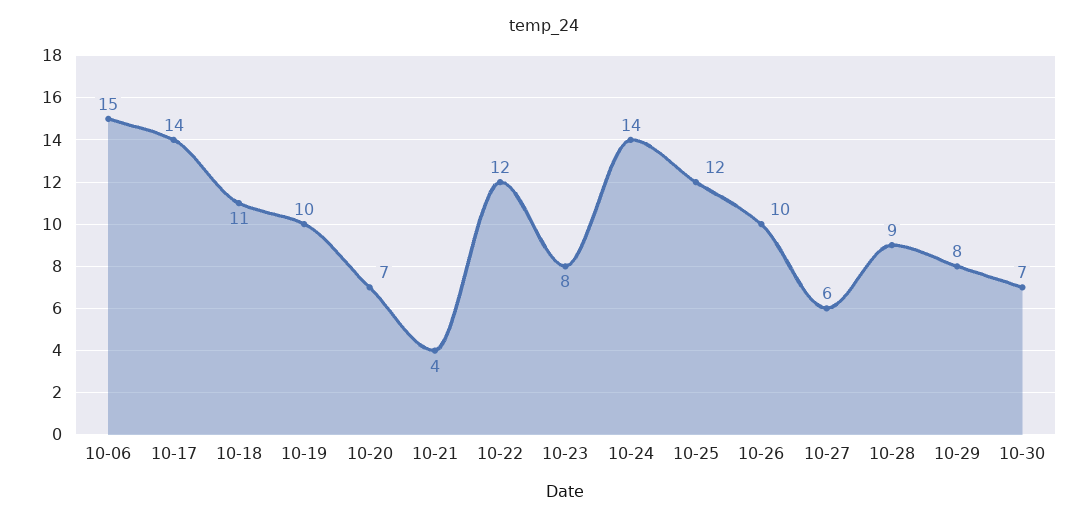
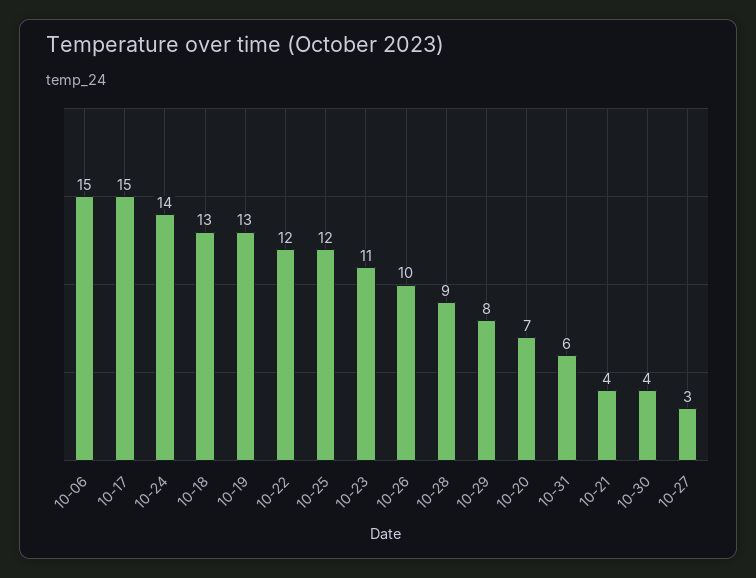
  {
    "10-06": 15,
-   "10-17": 14,
+   "10-17": 15,
-   "10-18": 11,
+   "10-18": 13,
-   "10-19": 10,
+   "10-19": 13,
    "10-20": 7,
    "10-21": 4,
    "10-22": 12,
-   "10-23": 8,
+   "10-23": 11,
    "10-24": 14,
    "10-25": 12,
    "10-26": 10,
-   "10-27": 6,
+   "10-27": 3,
    "10-28": 9,
    "10-29": 8,
-   "10-30": 7
+   "10-30": 4,
+   "10-31": 6
  }

